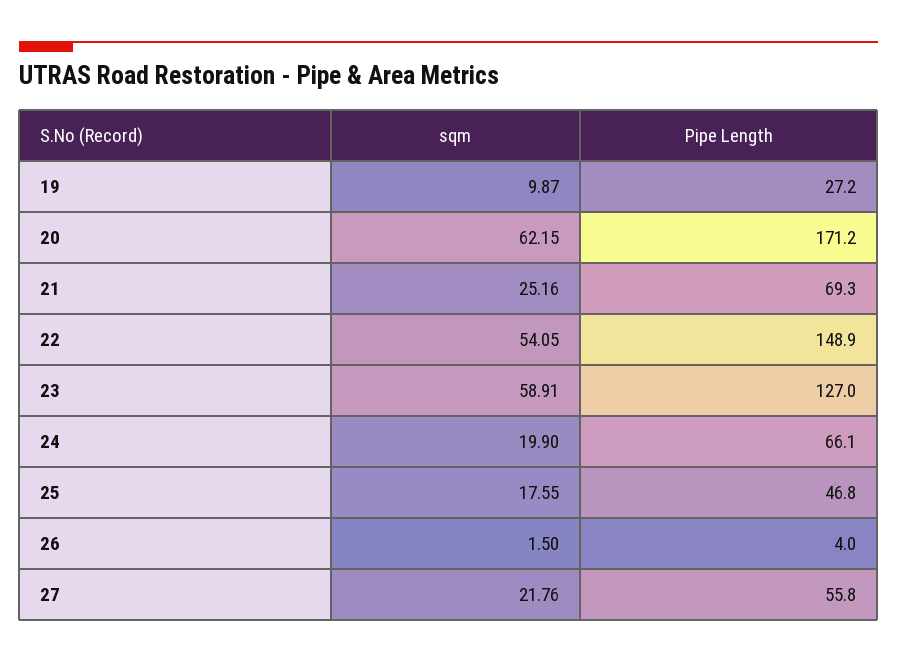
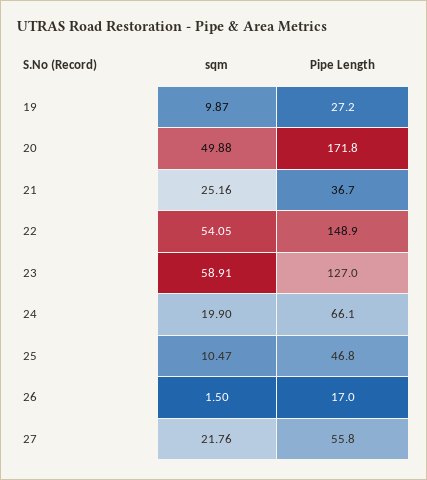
  {
    "sqm": {
      "19": 9.87,
-     "20": 62.15,
+     "20": 49.88,
      "21": 25.16,
      "22": 54.05,
      "23": 58.91,
      "24": 19.9,
-     "25": 17.55,
+     "25": 10.47,
      "26": 1.5,
      "27": 21.76
    },
    "Pipe Length": {
      "19": 27.2,
-     "20": 171.2,
+     "20": 171.8,
-     "21": 69.3,
+     "21": 36.7,
      "22": 148.9,
      "23": 127,
      "24": 66.1,
      "25": 46.8,
-     "26": 4,
+     "26": 17,
      "27": 55.8
    }
  }

